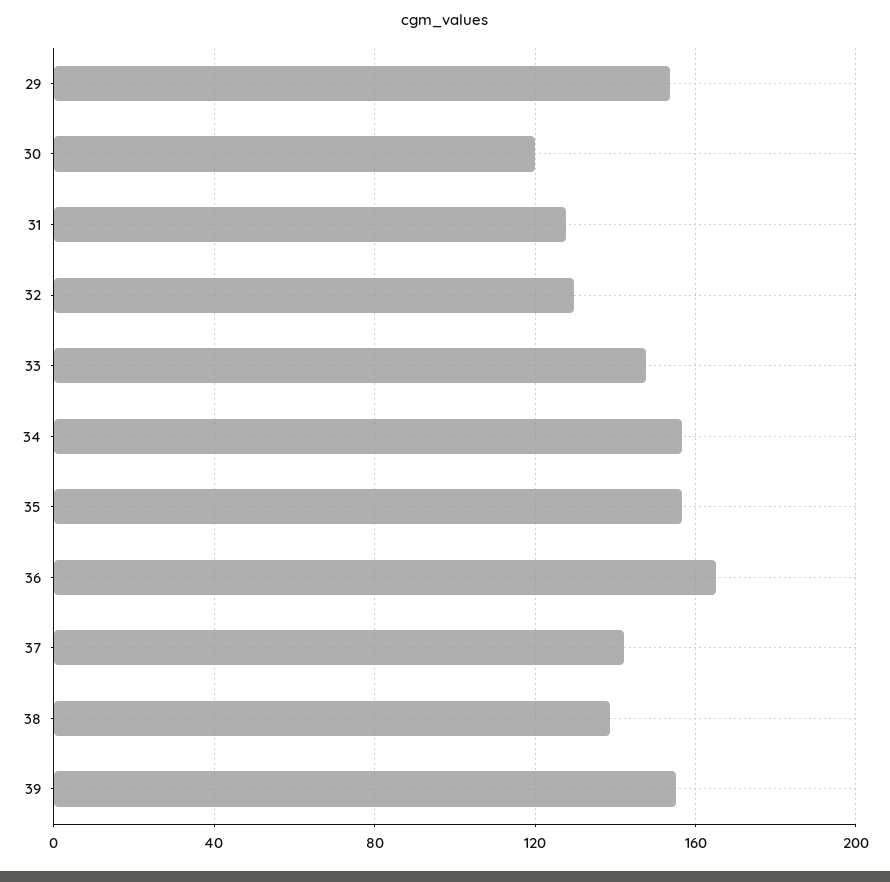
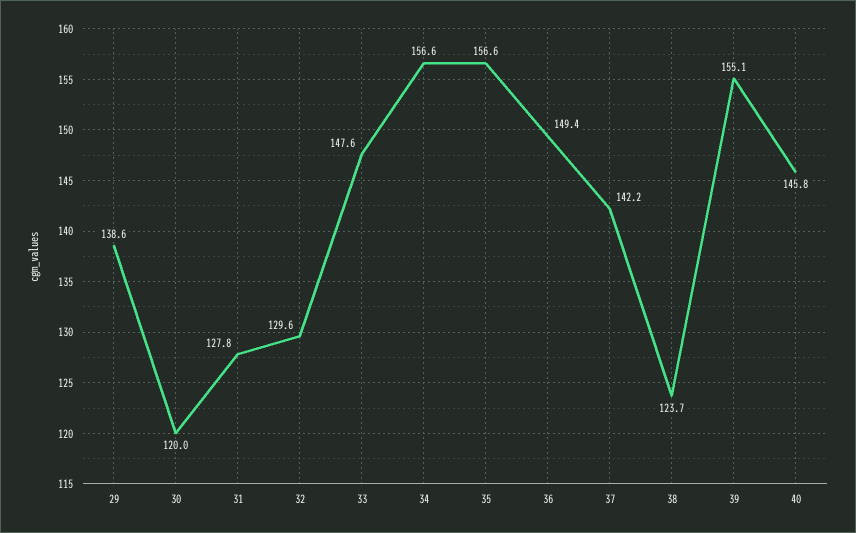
  {
-   "29": 155,
+   "29": 138.6,
    "30": 120,
    "31": 127.8,
    "32": 129.6,
    "33": 147.6,
    "34": 156.6,
    "35": 156.6,
-   "36": 165,
+   "36": 149.4,
    "37": 142.2,
-   "38": 140,
+   "38": 123.7,
-   "39": 155.1
+   "39": 155.1,
+   "40": 145.8
  }

